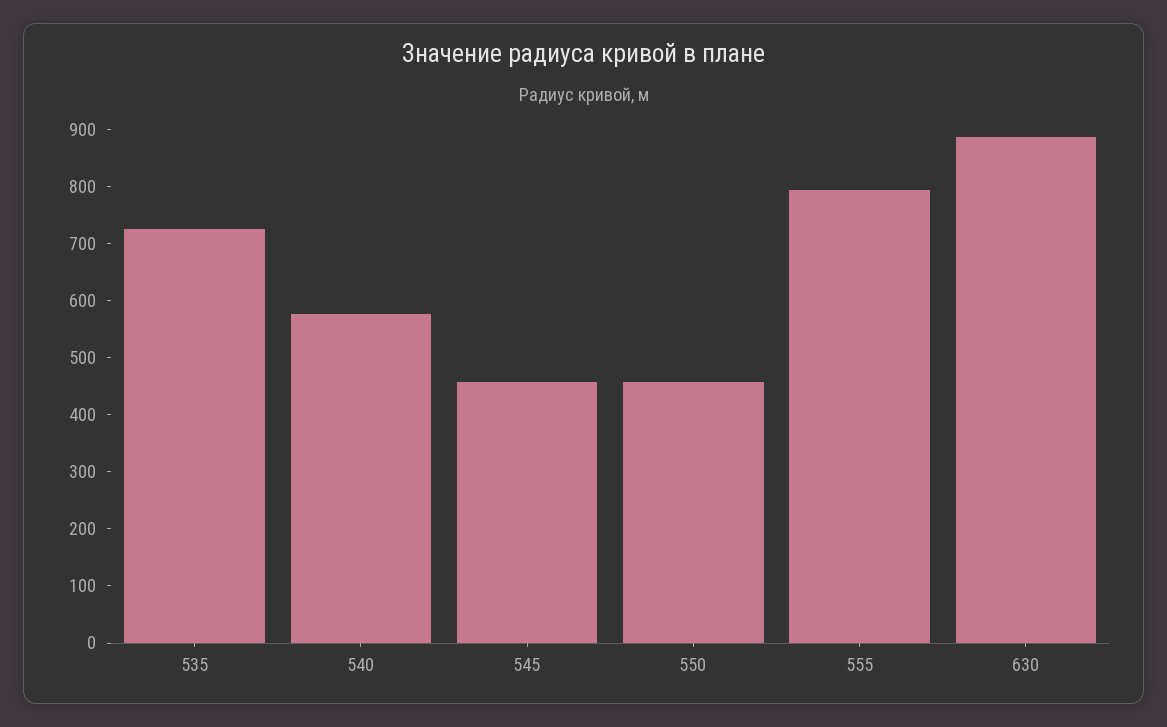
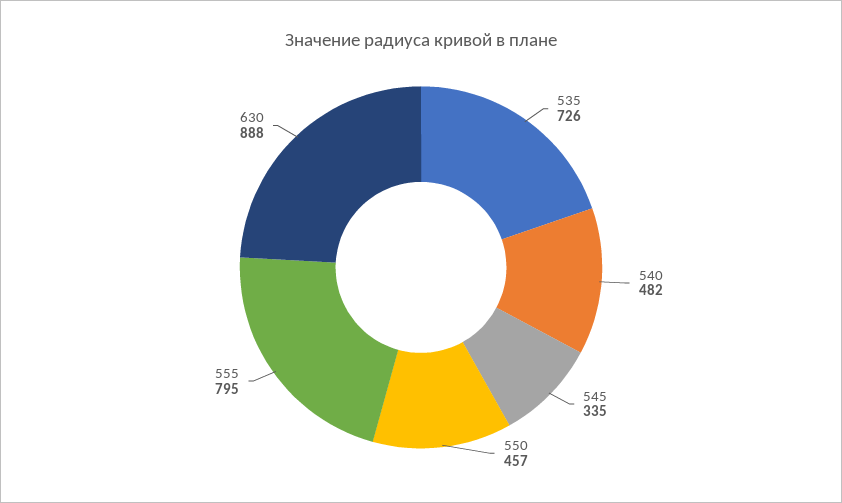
  {
    "535": 726,
-   "540": 580,
+   "540": 482,
-   "545": 460,
+   "545": 335,
    "550": 457,
    "555": 795,
    "630": 888
  }

